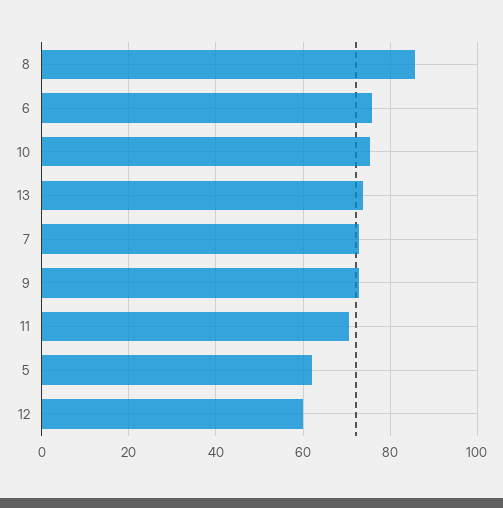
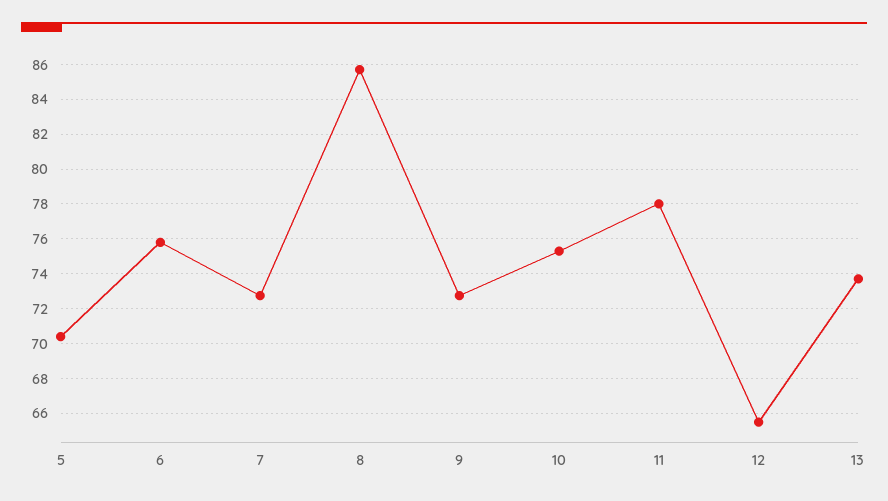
  {
    "8": 85.5,
    "6": 76,
    "10": 75.5,
    "13": 73.5,
    "7": 72.5,
    "9": 72.5,
-   "11": 70,
+   "11": 78,
-   "5": 62,
+   "5": 70.5,
-   "12": 60
+   "12": 65.5
  }

